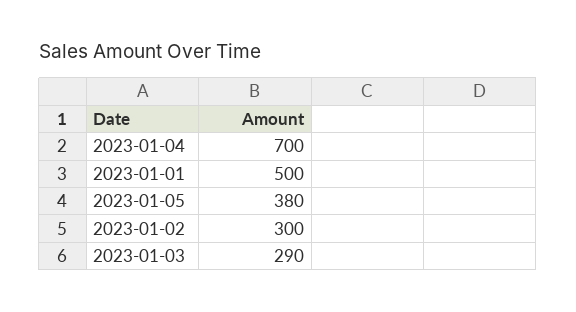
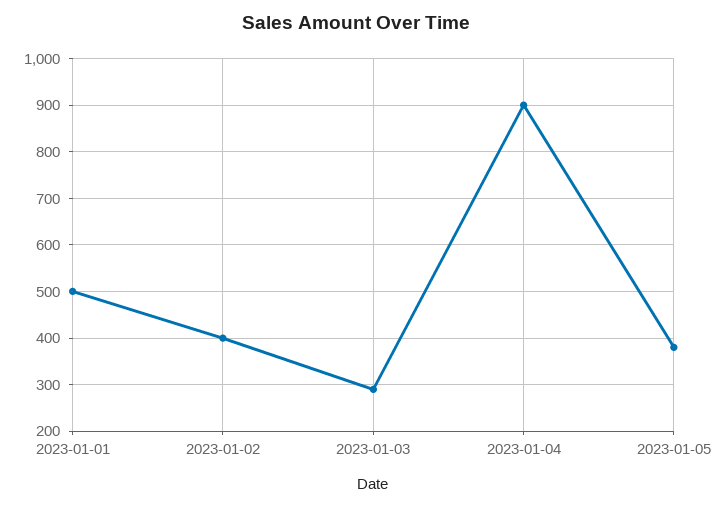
  {
-   "2023-01-04": 700,
+   "2023-01-04": 900,
    "2023-01-01": 500,
    "2023-01-05": 380,
-   "2023-01-02": 300,
+   "2023-01-02": 400,
    "2023-01-03": 290
  }

